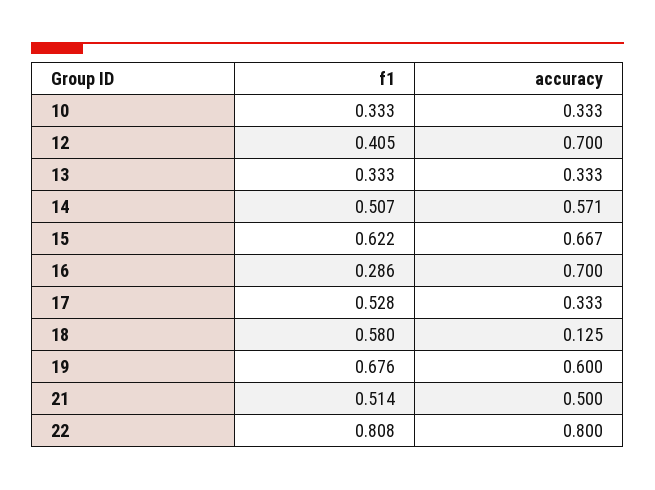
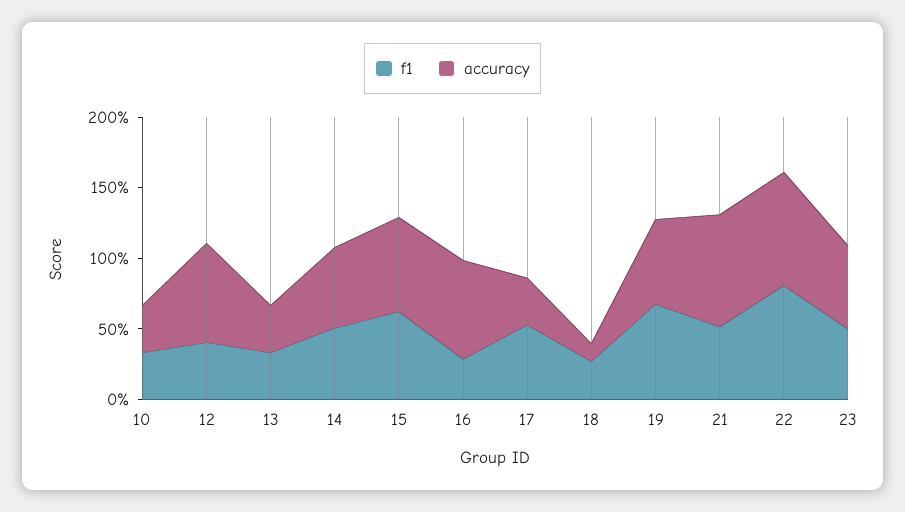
  {
    "f1": {
      "10": 0.333,
      "12": 0.405,
      "13": 0.333,
      "14": 0.507,
      "15": 0.622,
      "16": 0.286,
      "17": 0.528,
-     "18": 0.58,
+     "18": 0.3,
      "19": 0.676,
      "21": 0.514,
-     "22": 0.808
+     "22": 0.808,
+     "23": 0.5
    },
    "accuracy": {
      "10": 0.333,
      "12": 0.7,
      "13": 0.333,
      "14": 0.571,
      "15": 0.667,
      "16": 0.7,
      "17": 0.333,
      "18": 0.125,
      "19": 0.6,
-     "21": 0.5,
+     "21": 0.8,
-     "22": 0.8
+     "22": 0.8,
+     "23": 0.6
    }
  }

